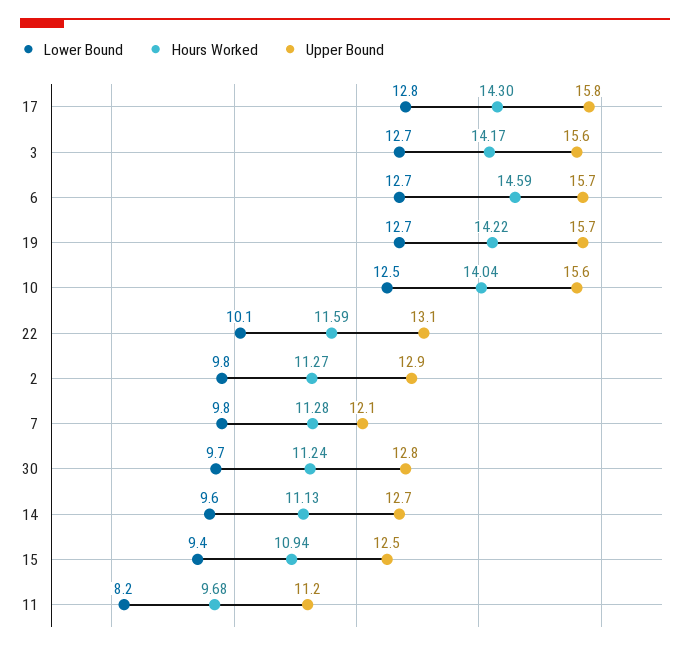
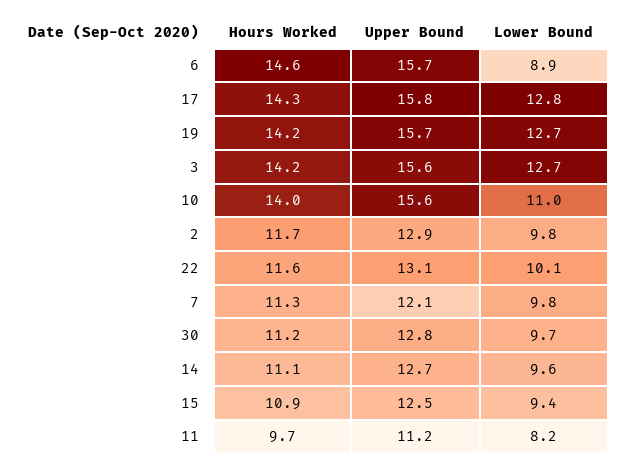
  {
    "Lower Bound": {
      "17": 12.8,
      "3": 12.7,
-     "6": 12.7,
+     "6": 8.9,
      "19": 12.7,
-     "10": 12.5,
+     "10": 11,
      "22": 10.1,
      "2": 9.8,
      "7": 9.8,
      "30": 9.7,
      "14": 9.6,
      "15": 9.4,
      "11": 8.2
    },
    "Hours Worked": {
      "17": 14.3,
      "3": 14.17,
      "6": 14.59,
      "19": 14.22,
      "10": 14.04,
      "22": 11.59,
-     "2": 11.27,
+     "2": 11.7,
      "7": 11.28,
      "30": 11.24,
      "14": 11.13,
      "15": 10.94,
      "11": 9.68
    },
    "Upper Bound": {
      "17": 15.8,
      "3": 15.6,
      "6": 15.7,
      "19": 15.7,
      "10": 15.6,
      "22": 13.1,
      "2": 12.9,
      "7": 12.1,
      "30": 12.8,
      "14": 12.7,
      "15": 12.5,
      "11": 11.2
    }
  }

